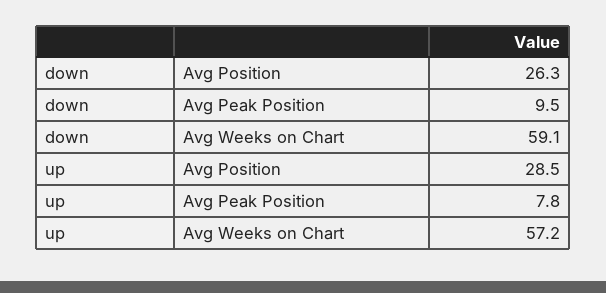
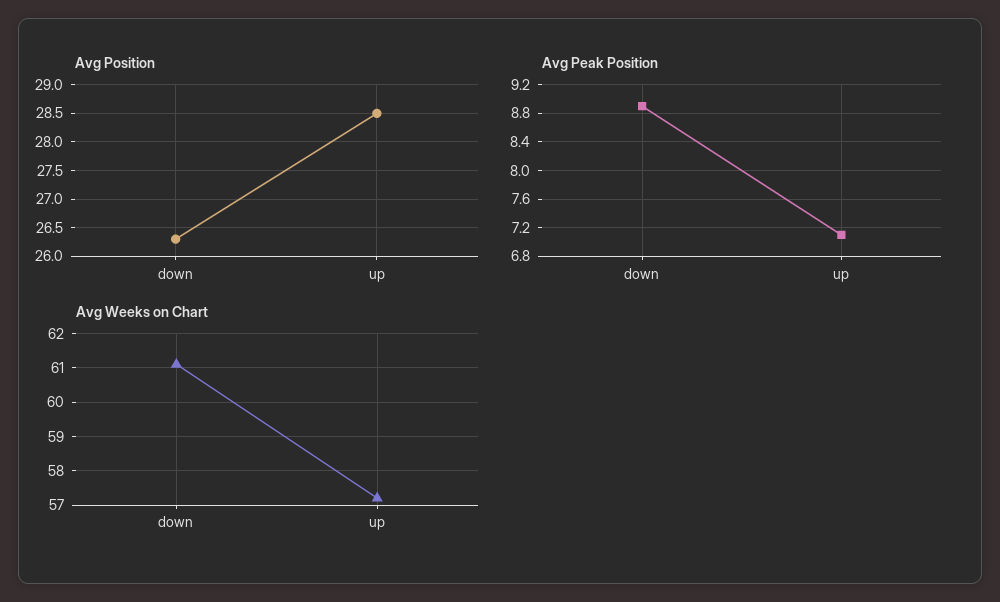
  {
    "Avg Position": {
      "down": 26.3,
      "up": 28.5
    },
    "Avg Peak Position": {
-     "down": 9.5,
+     "down": 8.9,
-     "up": 7.8
+     "up": 7.1
    },
    "Avg Weeks on Chart": {
-     "down": 59.1,
+     "down": 61,
      "up": 57.2
    }
  }

